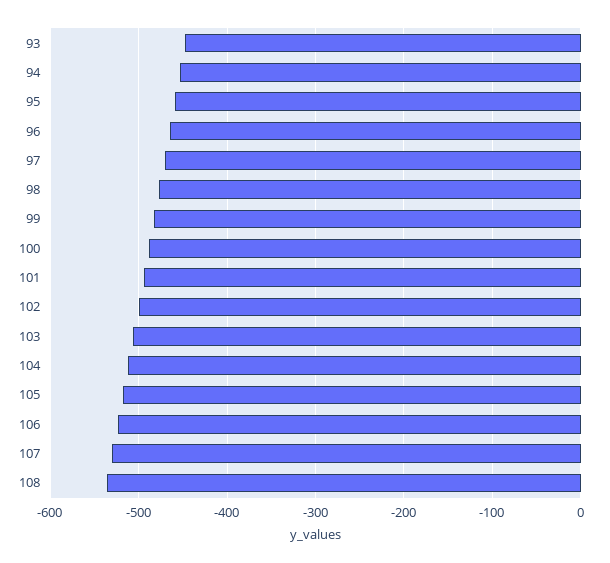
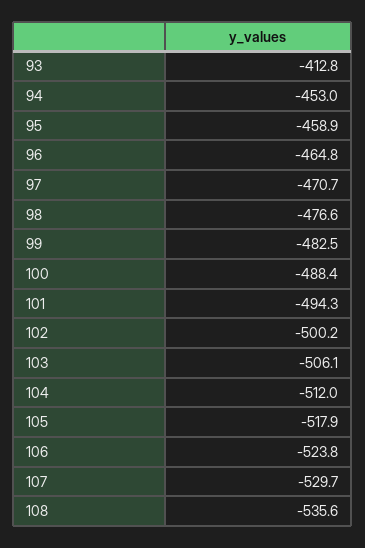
  {
-   "93": -450,
+   "93": -412.8,
    "94": -453,
    "95": -458.9,
    "96": -464.8,
    "97": -470.7,
    "98": -476.6,
    "99": -482.5,
    "100": -488.4,
    "101": -494.3,
    "102": -500.2,
    "103": -506.1,
    "104": -512,
    "105": -517.9,
    "106": -523.8,
    "107": -529.7,
    "108": -535.6
  }

